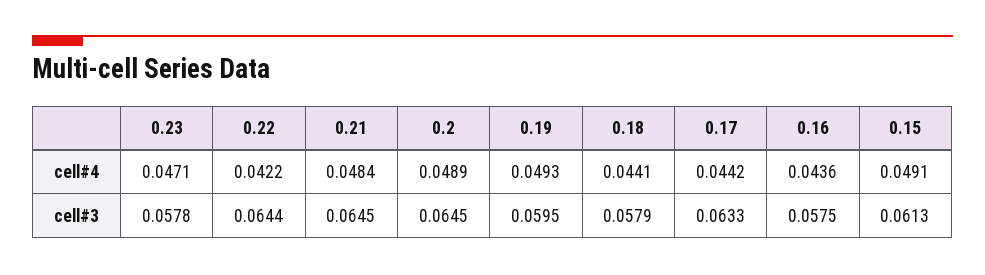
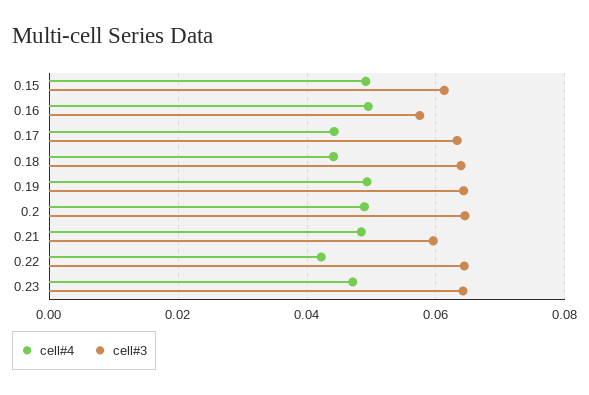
  {
    "cell#4": {
      "0.23": 0.0471,
      "0.22": 0.0422,
      "0.21": 0.0484,
      "0.2": 0.0489,
      "0.19": 0.0493,
      "0.18": 0.0441,
      "0.17": 0.0442,
-     "0.16": 0.0436,
+     "0.16": 0.05,
      "0.15": 0.0491
    },
    "cell#3": {
-     "0.23": 0.0578,
+     "0.23": 0.064,
      "0.22": 0.0644,
-     "0.21": 0.0645,
+     "0.21": 0.06,
      "0.2": 0.0645,
-     "0.19": 0.0595,
+     "0.19": 0.064,
-     "0.18": 0.0579,
+     "0.18": 0.064,
      "0.17": 0.0633,
      "0.16": 0.0575,
      "0.15": 0.0613
    }
  }

